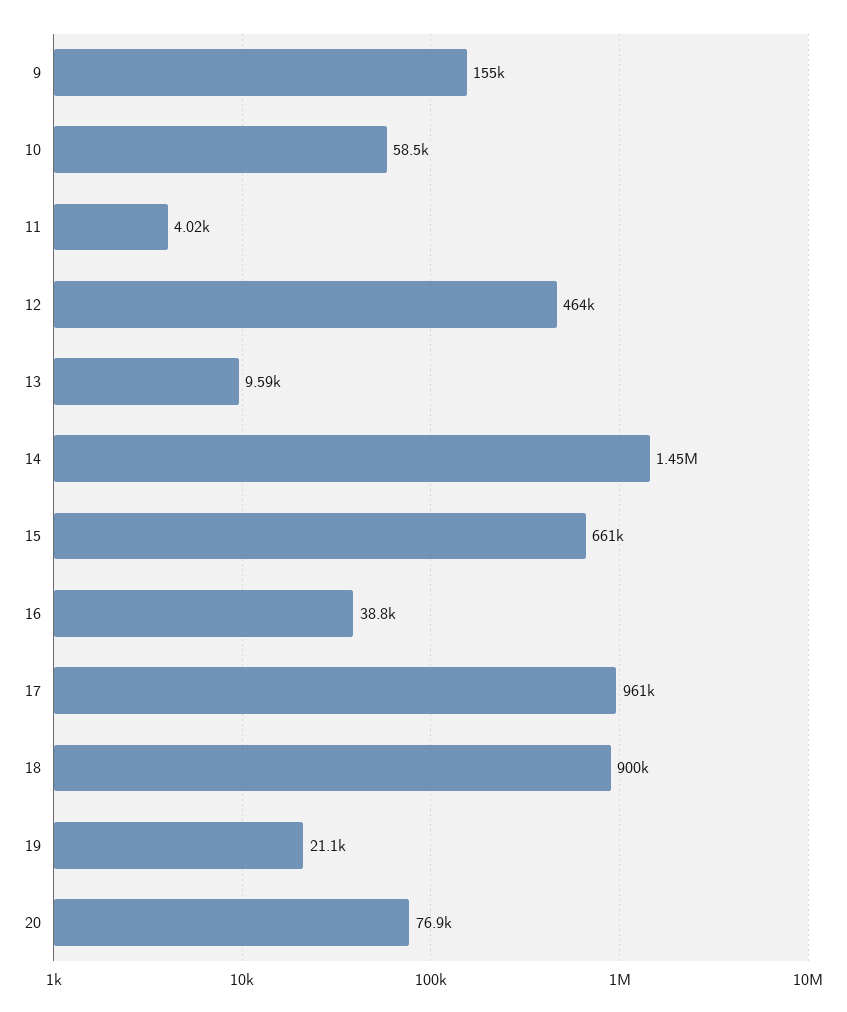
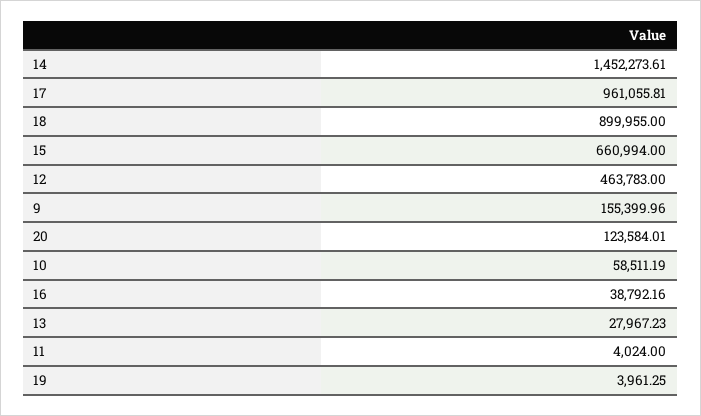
  {
    "9": 155399.96,
    "10": 58511.19,
    "11": 4024,
    "12": 463783,
-   "13": 9590,
+   "13": 27967.23,
    "14": 1452273.61,
    "15": 660994,
    "16": 38792.16,
    "17": 961055.81,
    "18": 899955,
-   "19": 21100,
+   "19": 3961.25,
-   "20": 76900
+   "20": 123584.01
  }

